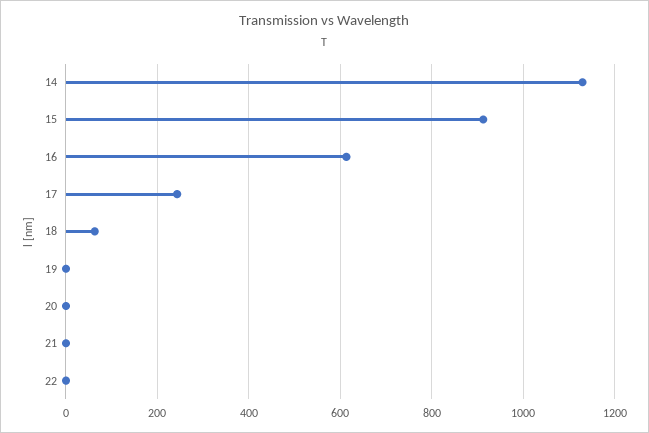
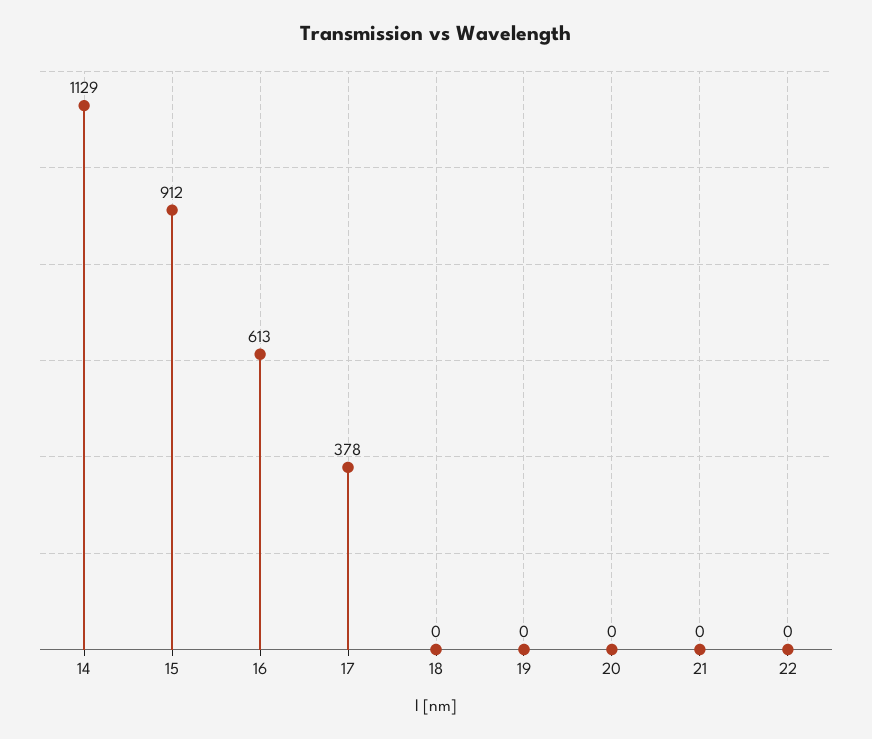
  {
    "14": 1129,
    "15": 912,
    "16": 613,
-   "17": 240,
+   "17": 378,
-   "18": 60,
+   "18": 0,
    "19": 0,
    "20": 0,
    "21": 0,
    "22": 0
  }

